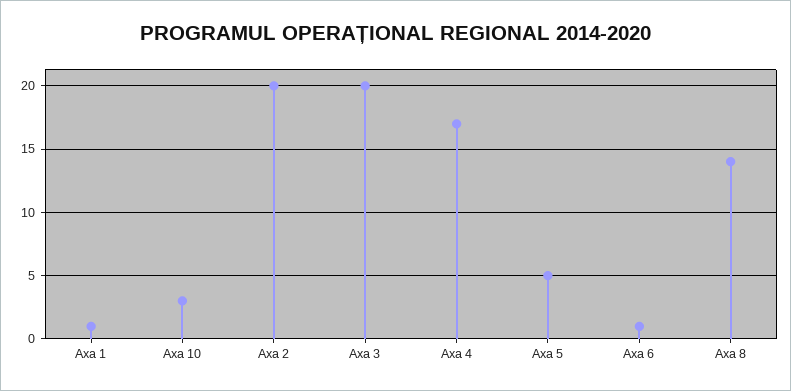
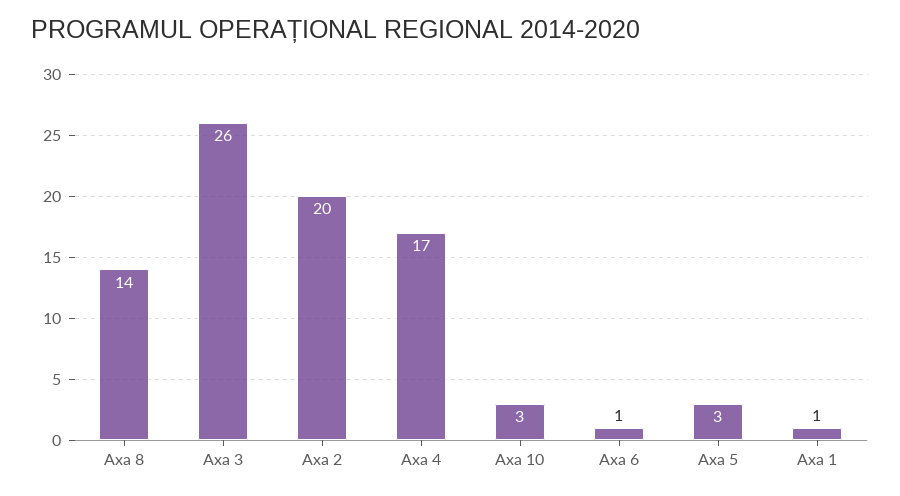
  {
    "Axa 1": 1,
    "Axa 10": 3,
    "Axa 2": 20,
-   "Axa 3": 20,
+   "Axa 3": 26,
    "Axa 4": 17,
-   "Axa 5": 5,
+   "Axa 5": 3,
    "Axa 6": 1,
    "Axa 8": 14
  }

